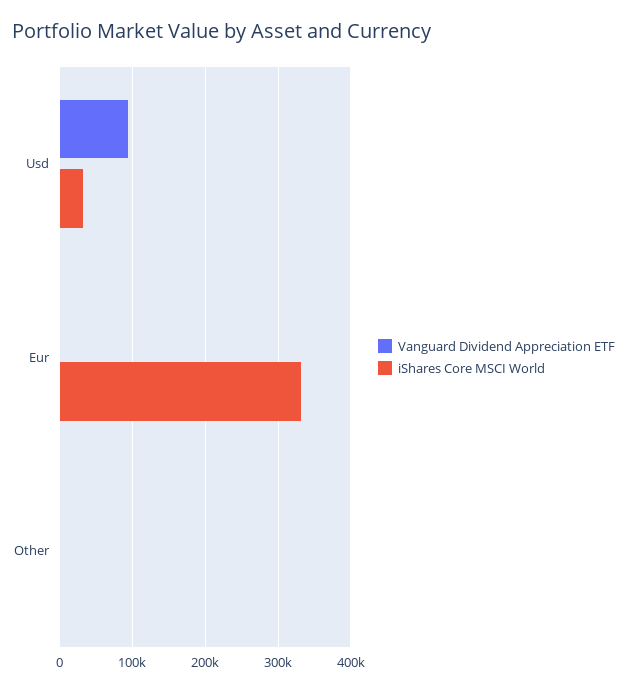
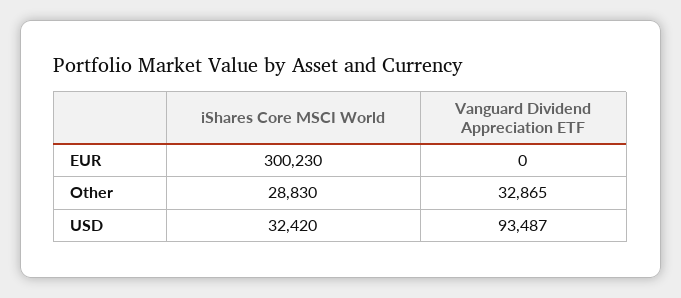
  {
    "Vanguard Dividend Appreciation ETF": {
      "Usd": 93487,
      "Eur": 0,
-     "Other": 0
+     "Other": 32865
    },
    "iShares Core MSCI World": {
      "Usd": 32420,
-     "Eur": 330000,
+     "Eur": 300230,
-     "Other": 0
+     "Other": 28830
    }
  }

